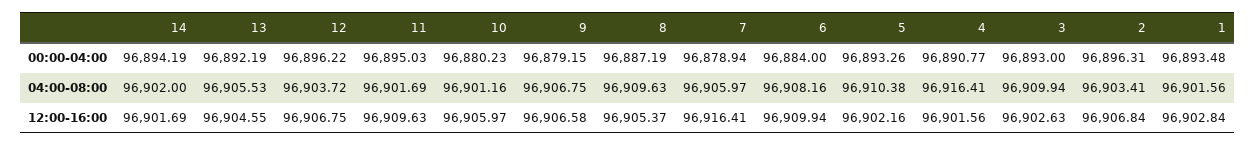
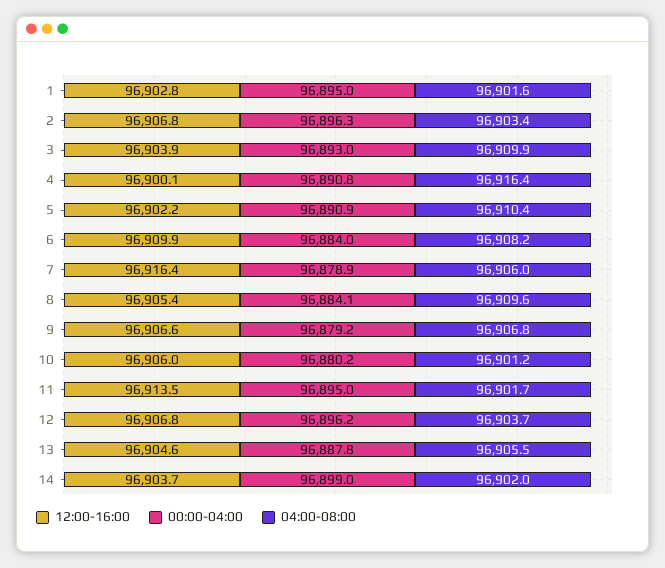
  {
    "00:00-04:00": {
-     "14": 96894.19,
+     "14": 96899,
-     "13": 96892.19,
+     "13": 96887.8,
      "12": 96896.22,
      "11": 96895.03,
      "10": 96880.23,
      "9": 96879.15,
-     "8": 96887.19,
+     "8": 96884.1,
      "7": 96878.94,
      "6": 96884,
-     "5": 96893.26,
+     "5": 96890.9,
      "4": 96890.77,
      "3": 96893,
      "2": 96896.31,
-     "1": 96893.48
+     "1": 96895
    },
    "04:00-08:00": {
      "14": 96902,
      "13": 96905.53,
      "12": 96903.72,
      "11": 96901.69,
      "10": 96901.16,
      "9": 96906.75,
      "8": 96909.63,
      "7": 96905.97,
      "6": 96908.16,
      "5": 96910.38,
      "4": 96916.41,
      "3": 96909.94,
      "2": 96903.41,
      "1": 96901.56
    },
    "12:00-16:00": {
-     "14": 96901.69,
+     "14": 96903.7,
      "13": 96904.55,
      "12": 96906.75,
-     "11": 96909.63,
+     "11": 96913.5,
      "10": 96905.97,
      "9": 96906.58,
      "8": 96905.37,
      "7": 96916.41,
      "6": 96909.94,
      "5": 96902.16,
-     "4": 96901.56,
+     "4": 96900.1,
-     "3": 96902.63,
+     "3": 96903.9,
      "2": 96906.84,
      "1": 96902.84
    }
  }

